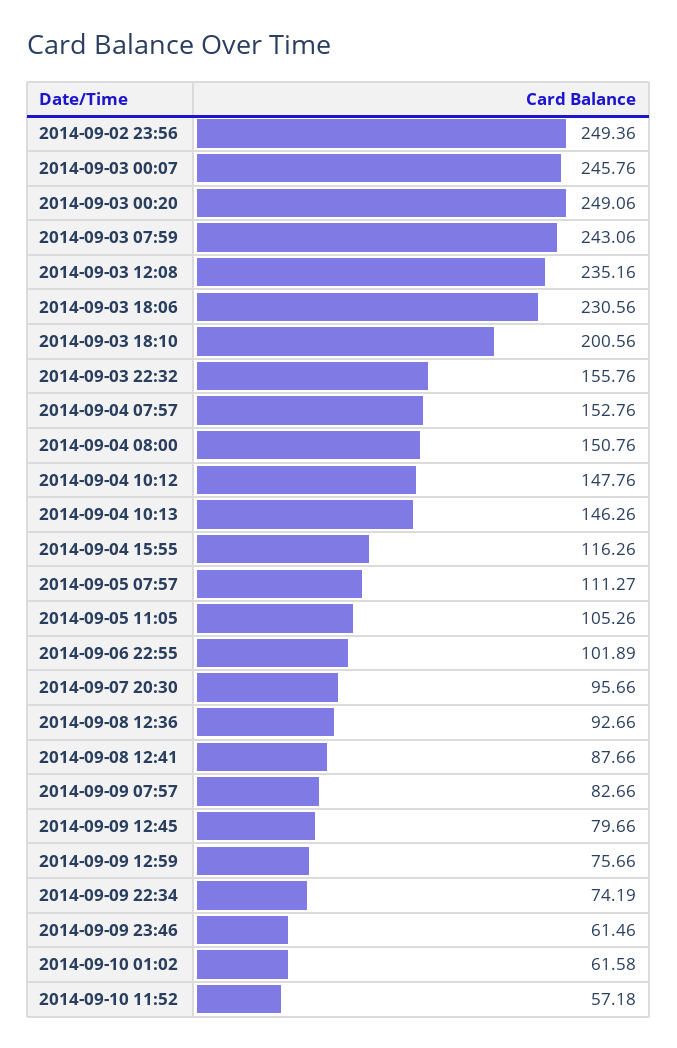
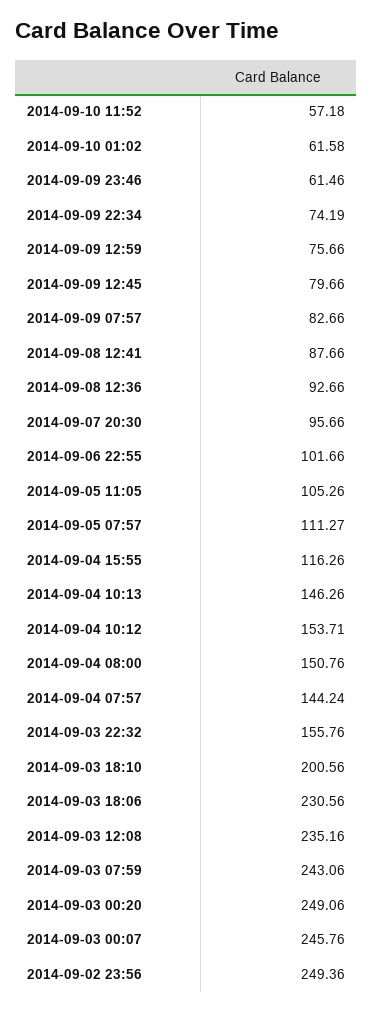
  {
    "2014-09-02 23:56": 249.36,
    "2014-09-03 00:07": 245.76,
    "2014-09-03 00:20": 249.06,
    "2014-09-03 07:59": 243.06,
    "2014-09-03 12:08": 235.16,
    "2014-09-03 18:06": 230.56,
    "2014-09-03 18:10": 200.56,
    "2014-09-03 22:32": 155.76,
-   "2014-09-04 07:57": 152.76,
+   "2014-09-04 07:57": 144.24,
    "2014-09-04 08:00": 150.76,
-   "2014-09-04 10:12": 147.76,
+   "2014-09-04 10:12": 153.71,
    "2014-09-04 10:13": 146.26,
    "2014-09-04 15:55": 116.26,
    "2014-09-05 07:57": 111.27,
    "2014-09-05 11:05": 105.26,
-   "2014-09-06 22:55": 101.89,
+   "2014-09-06 22:55": 101.66,
    "2014-09-07 20:30": 95.66,
    "2014-09-08 12:36": 92.66,
    "2014-09-08 12:41": 87.66,
    "2014-09-09 07:57": 82.66,
    "2014-09-09 12:45": 79.66,
    "2014-09-09 12:59": 75.66,
    "2014-09-09 22:34": 74.19,
    "2014-09-09 23:46": 61.46,
    "2014-09-10 01:02": 61.58,
    "2014-09-10 11:52": 57.18
  }

